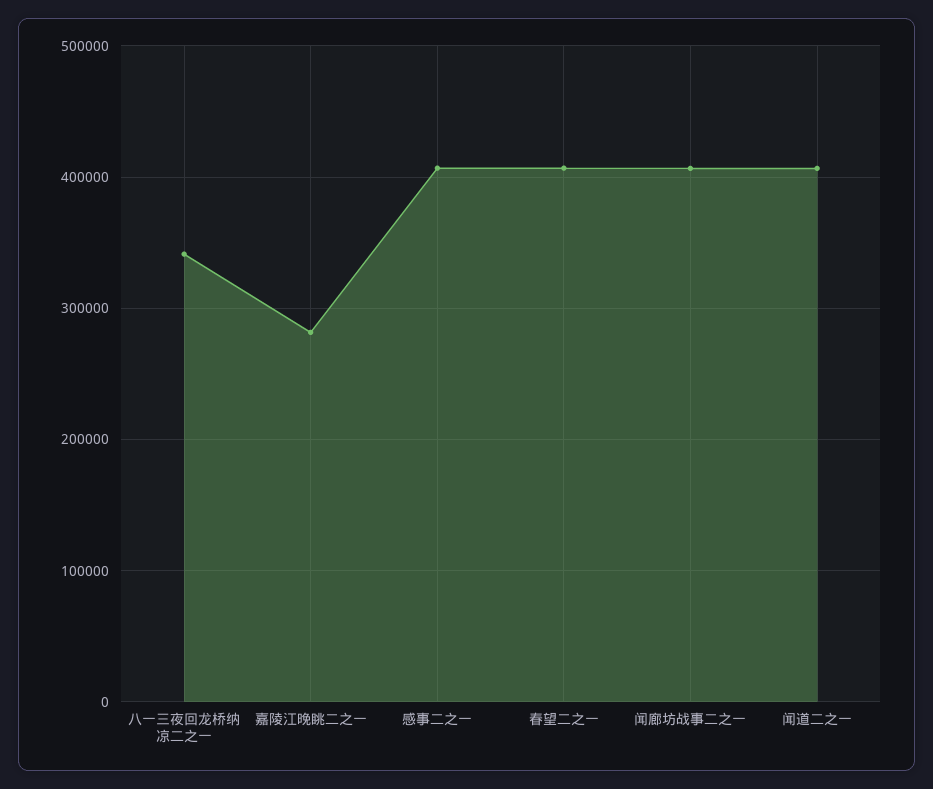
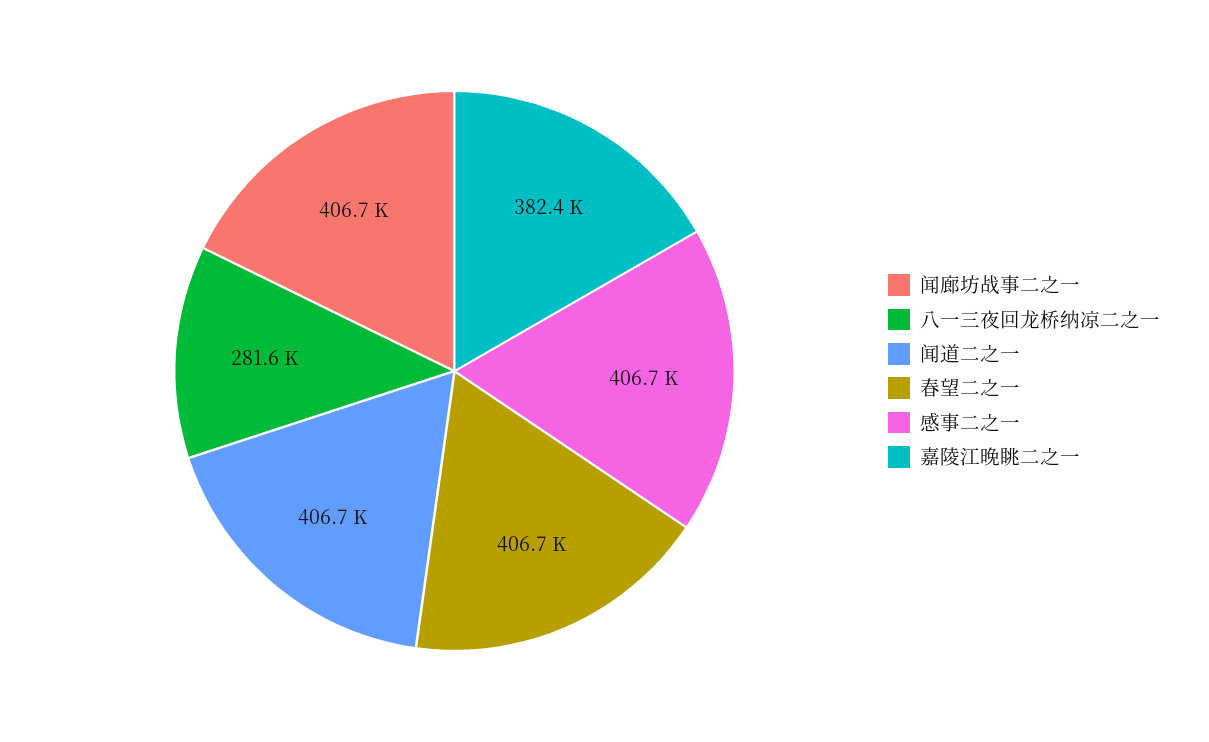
  {
-   "八一三夜回龙桥纳凉二之一": 340000,
+   "八一三夜回龙桥纳凉二之一": 281600,
-   "嘉陵江晚眺二之一": 280000,
+   "嘉陵江晚眺二之一": 382400,
    "感事二之一": 406700,
    "春望二之一": 406700,
    "闻廊坊战事二之一": 406700,
    "闻道二之一": 406700
  }

